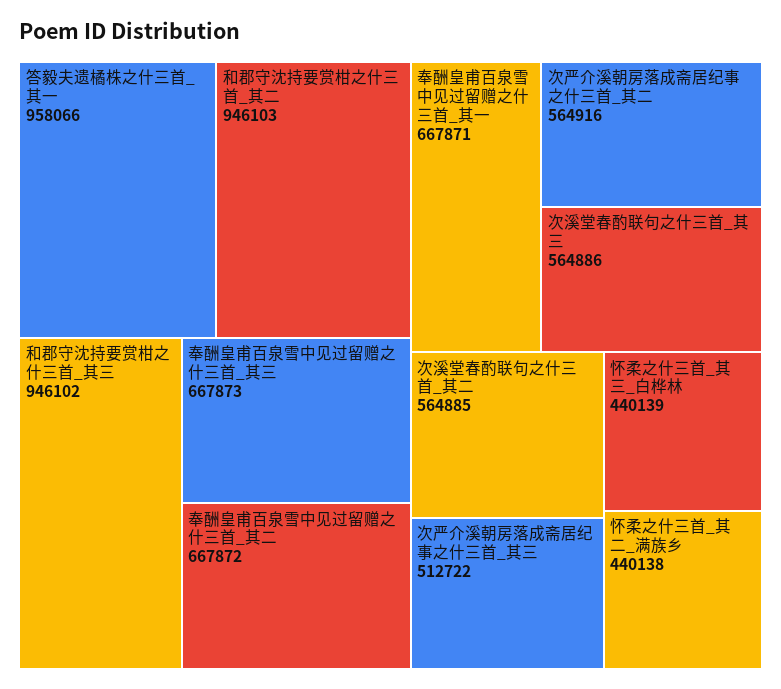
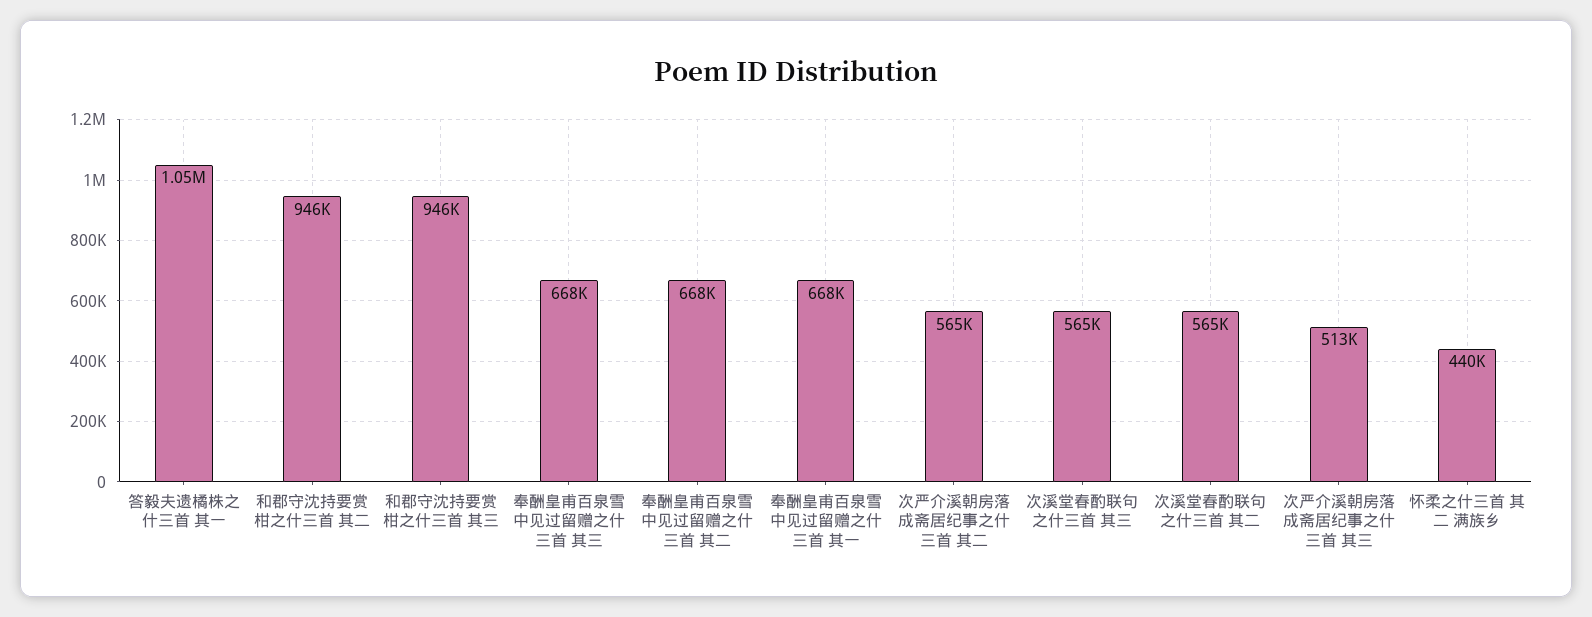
  {
-   "答毅夫遗橘株之什三首_其一": 958066,
+   "答毅夫遗橘株之什三首_其一": 1050000,
    "和郡守沈持要赏柑之什三首_其二": 946103,
    "和郡守沈持要赏柑之什三首_其三": 946102,
    "奉酬皇甫百泉雪中见过留赠之什三首_其三": 667873,
    "奉酬皇甫百泉雪中见过留赠之什三首_其二": 667872,
    "奉酬皇甫百泉雪中见过留赠之什三首_其一": 667871,
    "次严介溪朝房落成斋居纪事之什三首_其二": 564916,
    "次溪堂春酌联句之什三首_其三": 564886,
    "次溪堂春酌联句之什三首_其二": 564885,
    "次严介溪朝房落成斋居纪事之什三首_其三": 512722,
-   "怀柔之什三首_其三_白桦林": 440139,
    "怀柔之什三首_其二_满族乡": 440138
  }

